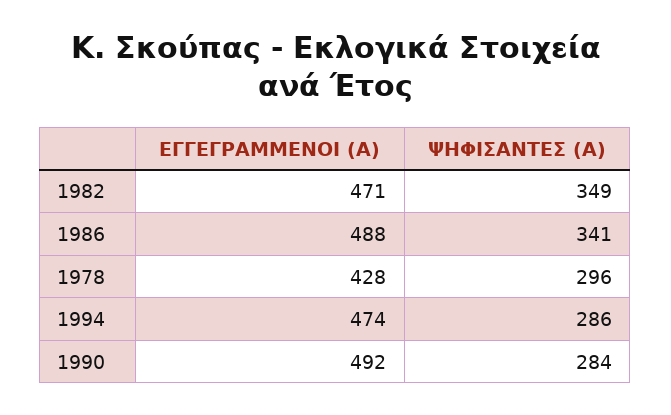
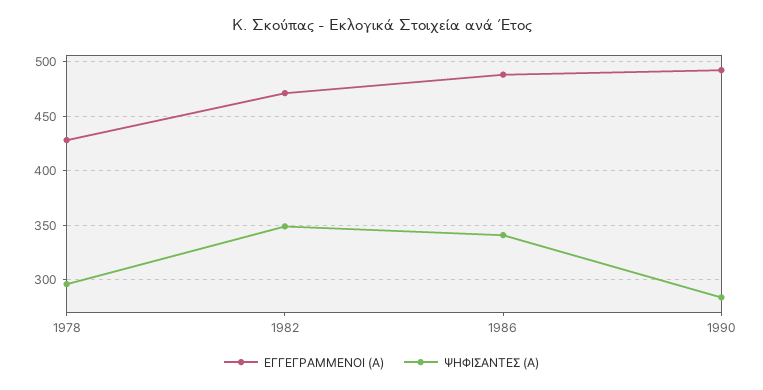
  {
    "ΕΓΓΕΓΡΑΜΜΕΝΟΙ (Α)": {
      "1982": 471,
      "1986": 488,
      "1978": 428,
-     "1994": 474,
      "1990": 492
    },
    "ΨΗΦΙΣΑΝΤΕΣ (Α)": {
      "1982": 349,
      "1986": 341,
      "1978": 296,
-     "1994": 286,
      "1990": 284
    }
  }

